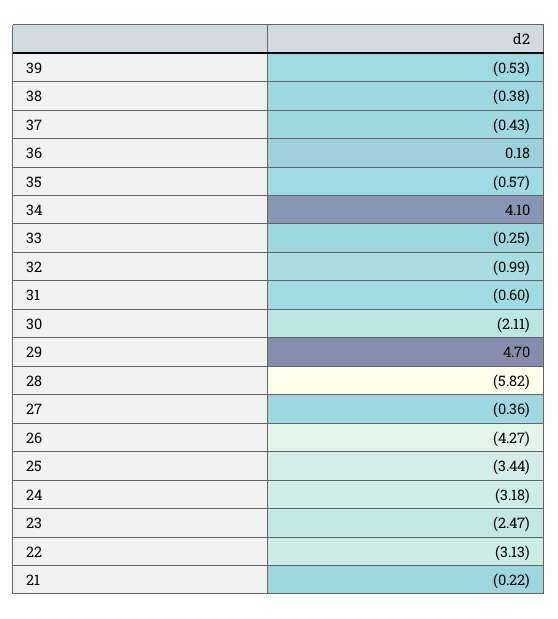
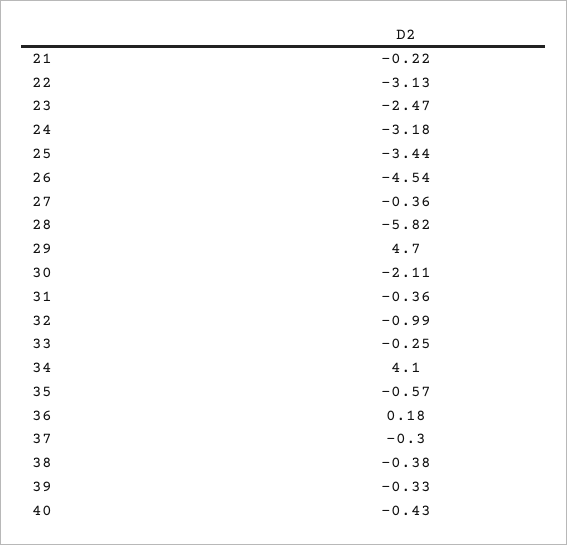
  {
-   "39": -0.53,
+   "39": -0.33,
    "38": -0.38,
-   "37": -0.43,
+   "37": -0.3,
    "36": 0.18,
    "35": -0.57,
    "34": 4.1,
    "33": -0.25,
    "32": -0.99,
-   "31": -0.6,
+   "31": -0.36,
    "30": -2.11,
    "29": 4.7,
    "28": -5.82,
    "27": -0.36,
-   "26": -4.27,
+   "26": -4.54,
    "25": -3.44,
    "24": -3.18,
    "23": -2.47,
    "22": -3.13,
-   "21": -0.22
+   "21": -0.22,
+   "40": -0.43
  }

